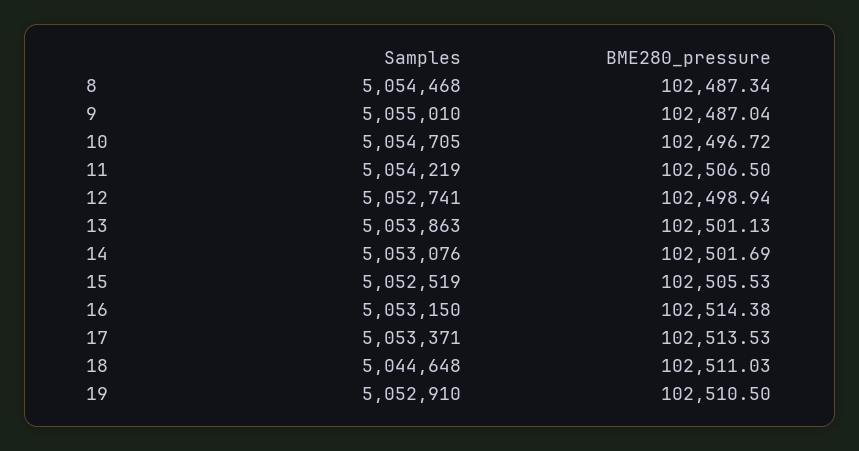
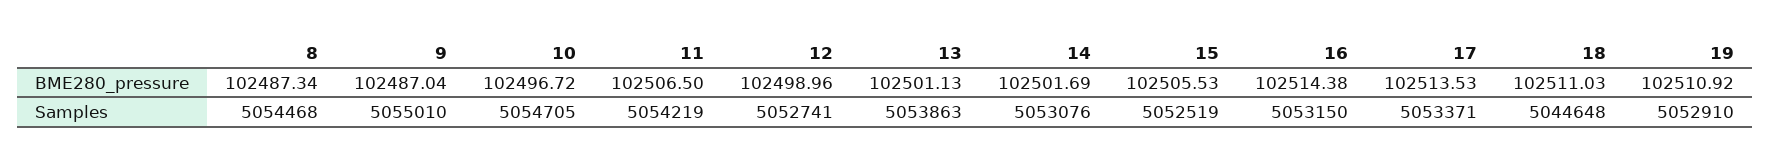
  {
    "Samples": {
      "8": 5054468,
      "9": 5055010,
      "10": 5054705,
      "11": 5054219,
      "12": 5052741,
      "13": 5053863,
      "14": 5053076,
      "15": 5052519,
      "16": 5053150,
      "17": 5053371,
      "18": 5044648,
      "19": 5052910
    },
    "BME280_pressure": {
      "8": 102487.34,
      "9": 102487.04,
      "10": 102496.72,
      "11": 102506.5,
-     "12": 102498.94,
+     "12": 102498.96,
      "13": 102501.13,
      "14": 102501.69,
      "15": 102505.53,
      "16": 102514.38,
      "17": 102513.53,
      "18": 102511.03,
-     "19": 102510.5
+     "19": 102510.92
    }
  }

